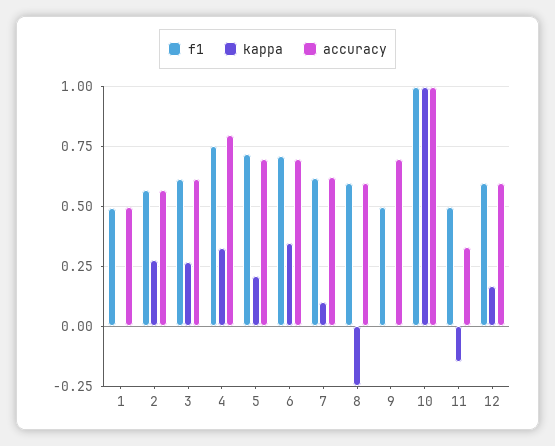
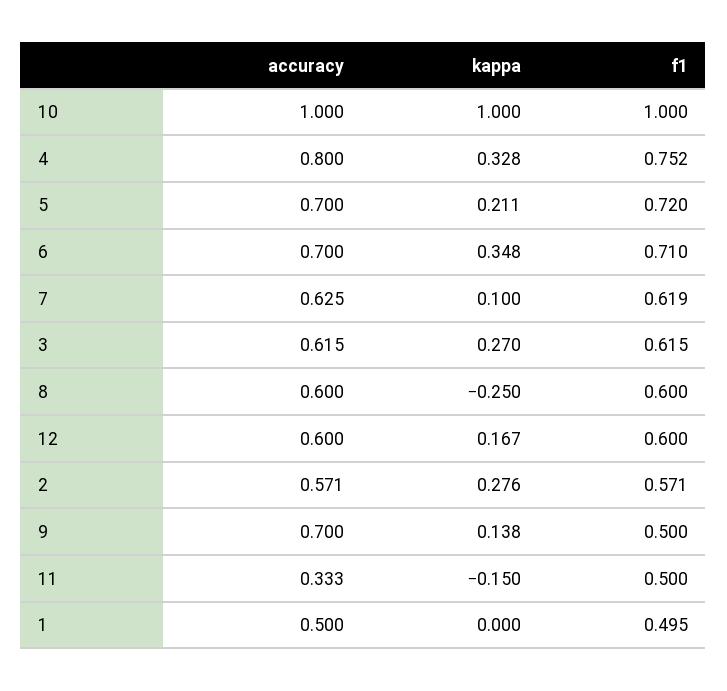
  {
    "f1": {
      "1": 0.495,
      "2": 0.571,
      "3": 0.615,
      "4": 0.752,
      "5": 0.72,
      "6": 0.71,
      "7": 0.619,
      "8": 0.6,
      "9": 0.5,
      "10": 1,
      "11": 0.5,
      "12": 0.6
    },
    "kappa": {
      "1": 0,
      "2": 0.276,
      "3": 0.27,
      "4": 0.328,
      "5": 0.211,
      "6": 0.348,
      "7": 0.1,
      "8": -0.25,
-     "9": 0,
+     "9": 0.138,
      "10": 1,
      "11": -0.15,
      "12": 0.167
    },
    "accuracy": {
      "1": 0.5,
      "2": 0.571,
      "3": 0.615,
      "4": 0.8,
      "5": 0.7,
      "6": 0.7,
      "7": 0.625,
      "8": 0.6,
      "9": 0.7,
      "10": 1,
      "11": 0.333,
      "12": 0.6
    }
  }

